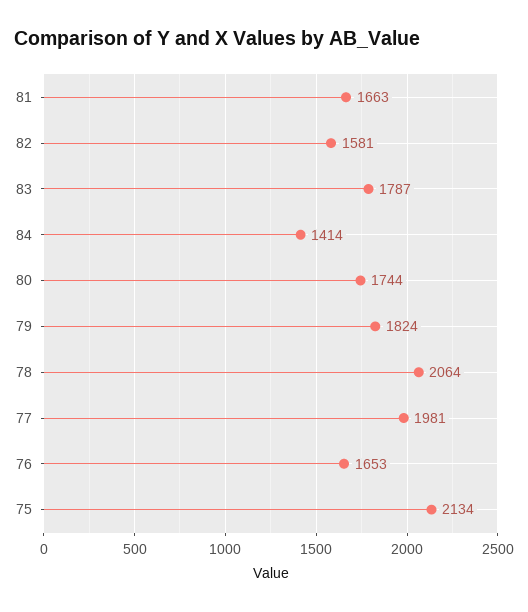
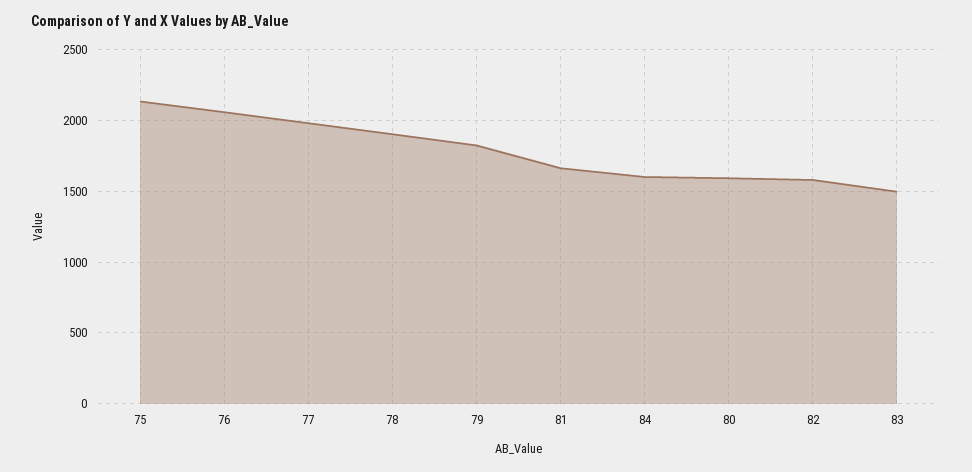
  {
    "81": 1663,
    "82": 1581,
-   "83": 1787,
+   "83": 1500,
-   "84": 1414,
+   "84": 1600,
-   "80": 1744,
+   "80": 1600,
    "79": 1824,
-   "78": 2064,
+   "78": 1900,
    "77": 1981,
-   "76": 1653,
+   "76": 2050,
    "75": 2134
  }

